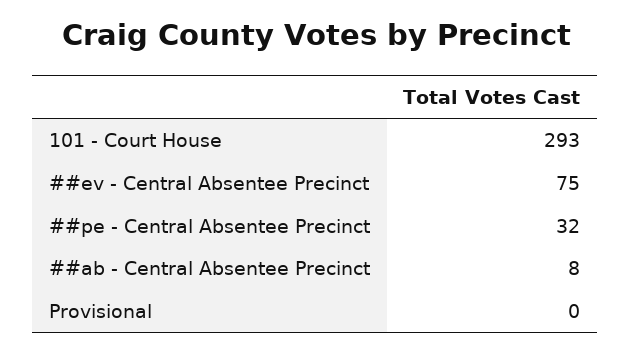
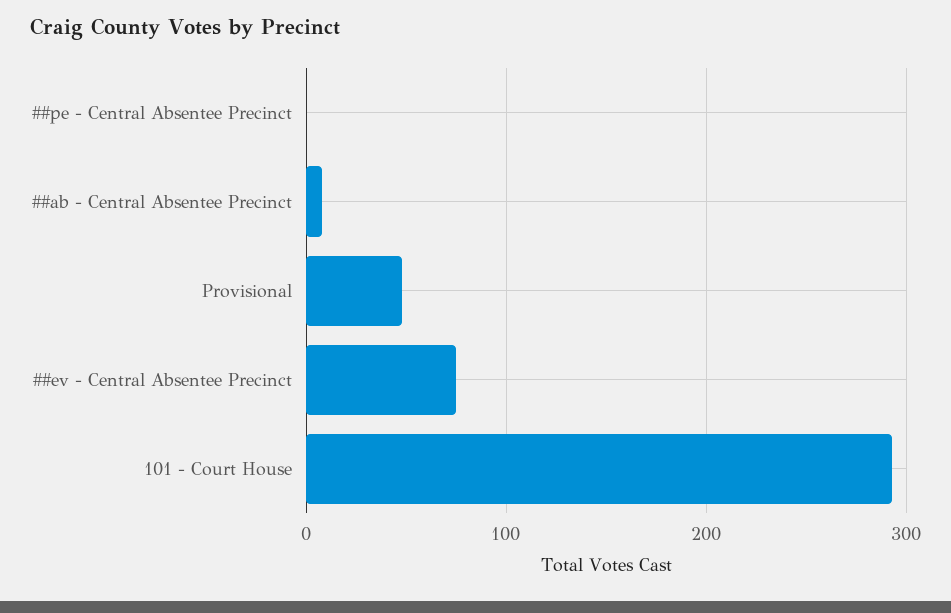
  {
    "101 - Court House": 293,
    "##ev - Central Absentee Precinct": 75,
-   "##pe - Central Absentee Precinct": 32,
+   "##pe - Central Absentee Precinct": 0,
    "##ab - Central Absentee Precinct": 8,
-   "Provisional": 0
+   "Provisional": 50
  }

